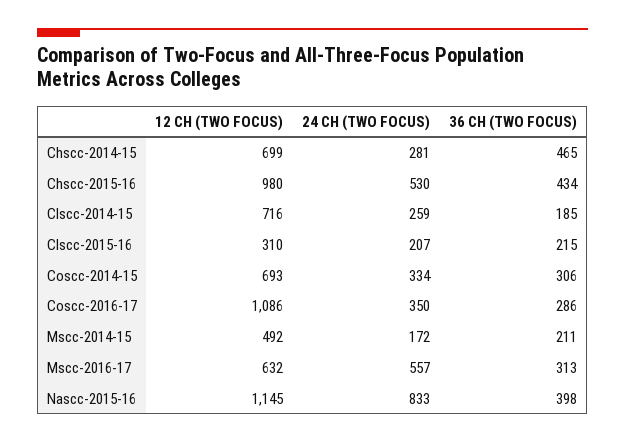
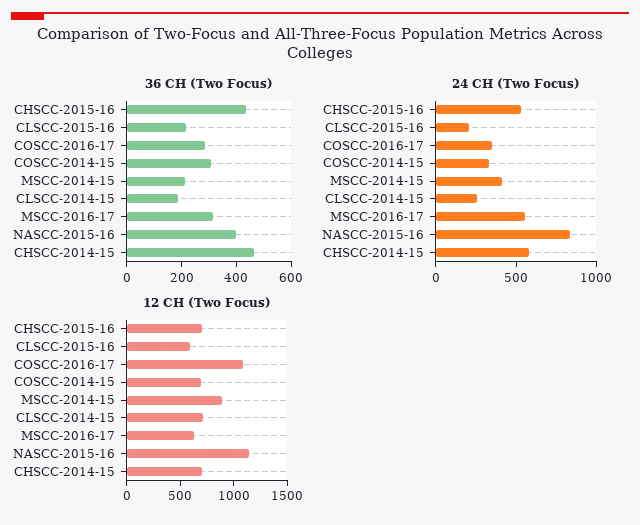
  {
    "12 CH (TWO FOCUS)": {
      "Chscc-2014-15": 699,
-     "Chscc-2015-16": 980,
+     "Chscc-2015-16": 700,
      "Clscc-2014-15": 716,
-     "Clscc-2015-16": 310,
+     "Clscc-2015-16": 600,
      "Coscc-2014-15": 693,
      "Coscc-2016-17": 1086,
-     "Mscc-2014-15": 492,
+     "Mscc-2014-15": 900,
      "Mscc-2016-17": 632,
      "Nascc-2015-16": 1145
    },
    "24 CH (TWO FOCUS)": {
-     "Chscc-2014-15": 281,
+     "Chscc-2014-15": 600,
      "Chscc-2015-16": 530,
      "Clscc-2014-15": 259,
      "Clscc-2015-16": 207,
      "Coscc-2014-15": 334,
      "Coscc-2016-17": 350,
-     "Mscc-2014-15": 172,
+     "Mscc-2014-15": 400,
      "Mscc-2016-17": 557,
      "Nascc-2015-16": 833
    },
    "36 CH (TWO FOCUS)": {
      "Chscc-2014-15": 465,
      "Chscc-2015-16": 434,
      "Clscc-2014-15": 185,
      "Clscc-2015-16": 215,
      "Coscc-2014-15": 306,
      "Coscc-2016-17": 286,
      "Mscc-2014-15": 211,
      "Mscc-2016-17": 313,
      "Nascc-2015-16": 398
    }
  }

